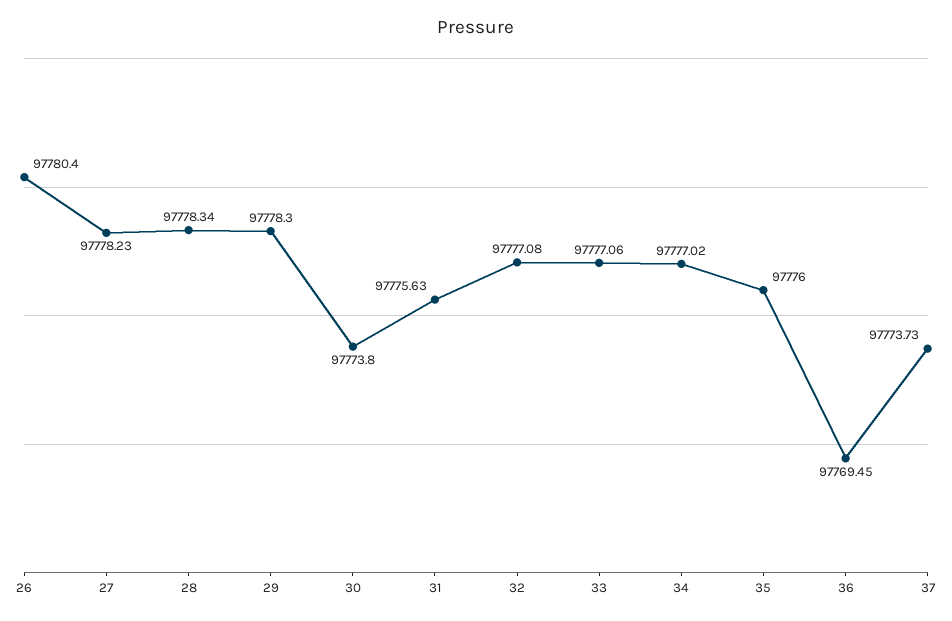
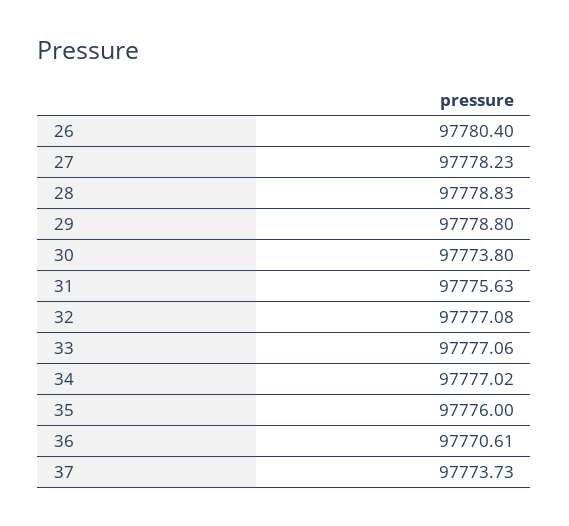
  {
    "26": 97780.4,
    "27": 97778.23,
-   "28": 97778.34,
+   "28": 97778.83,
-   "29": 97778.3,
+   "29": 97778.8,
    "30": 97773.8,
    "31": 97775.63,
    "32": 97777.08,
    "33": 97777.06,
    "34": 97777.02,
    "35": 97776,
-   "36": 97769.45,
+   "36": 97770.61,
    "37": 97773.73
  }

